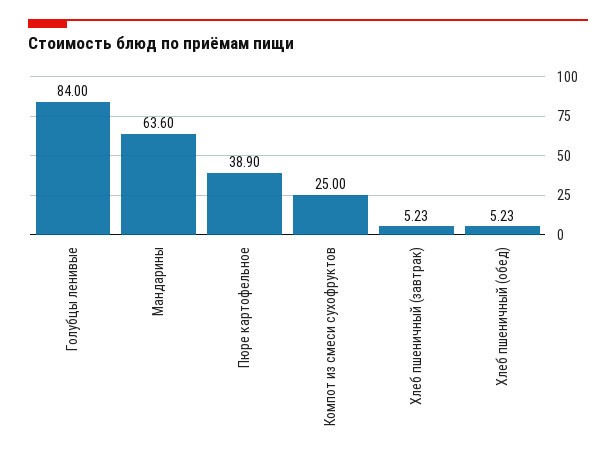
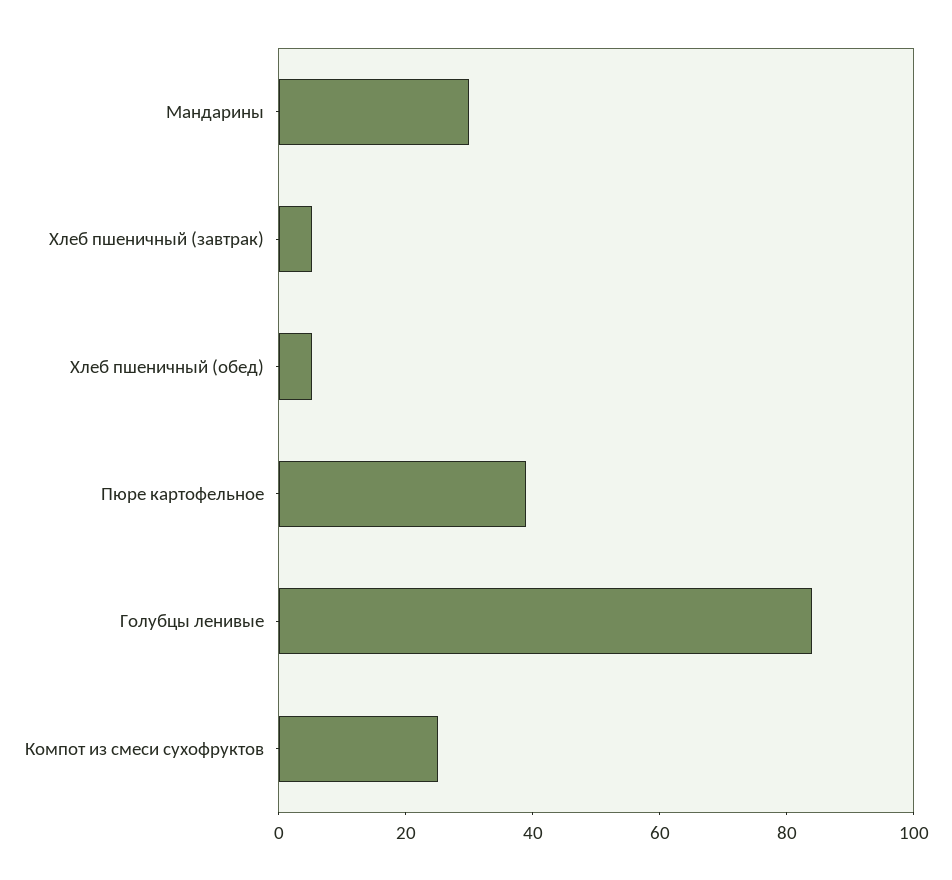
  {
    "Голубцы ленивые": 84,
-   "Мандарины": 63.6,
+   "Мандарины": 30,
    "Пюре картофельное": 38.9,
    "Компот из смеси сухофруктов": 25,
    "Хлеб пшеничный (завтрак)": 5.23,
    "Хлеб пшеничный (обед)": 5.23
  }

